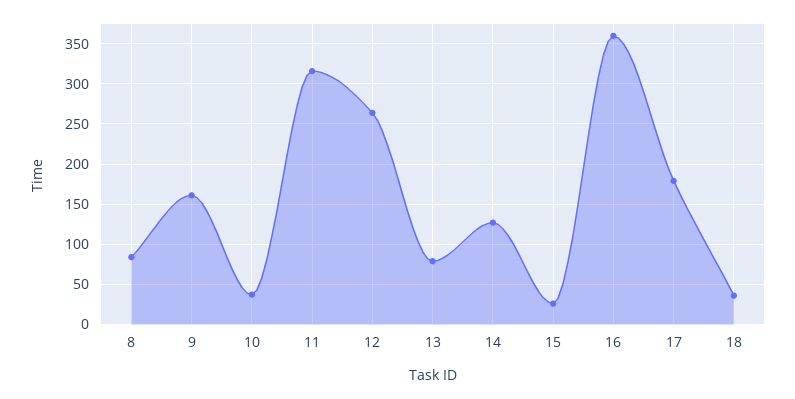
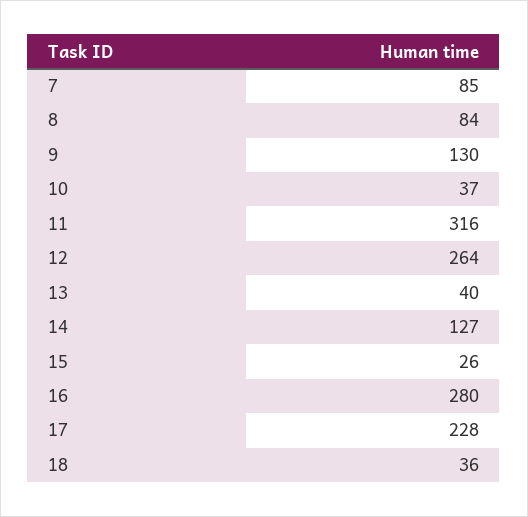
  {
    "8": 84,
-   "9": 160,
+   "9": 130,
    "10": 37,
    "11": 316,
    "12": 264,
-   "13": 80,
+   "13": 40,
    "14": 127,
    "15": 26,
-   "16": 360,
+   "16": 280,
-   "17": 180,
+   "17": 228,
-   "18": 36
+   "18": 36,
+   "7": 85
  }

